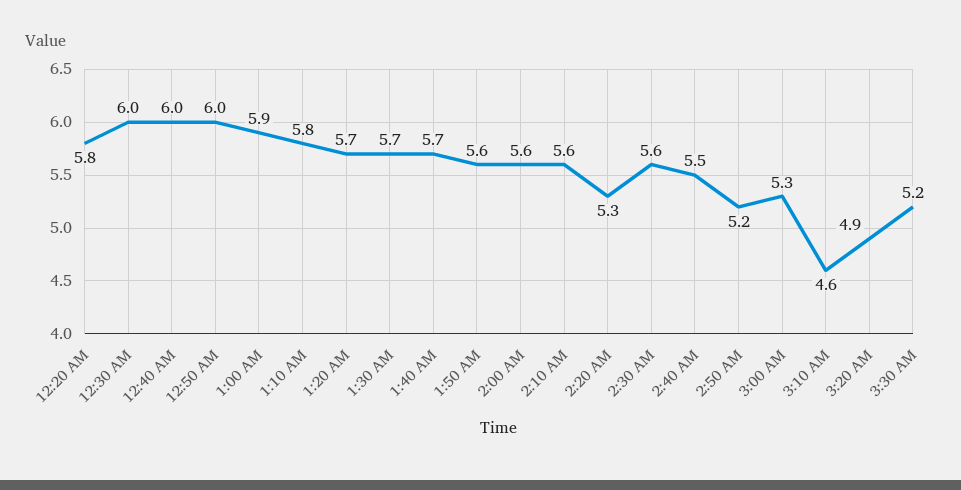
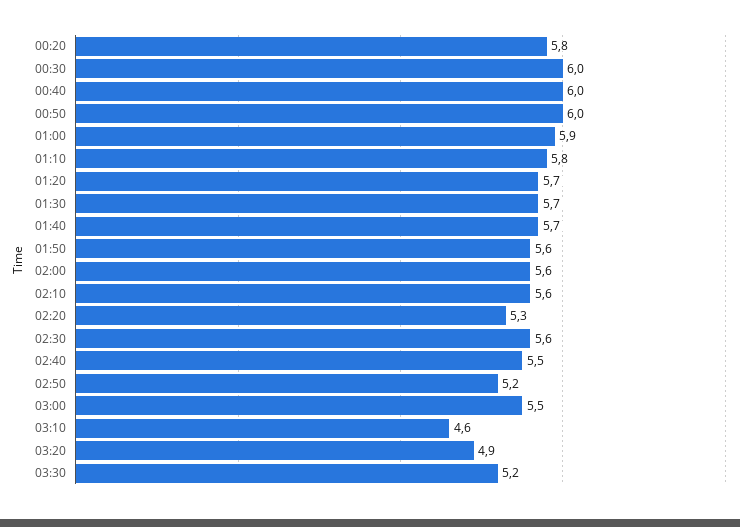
  {
    "12:20 AM": 5.8,
    "12:30 AM": 6,
    "12:40 AM": 6,
    "12:50 AM": 6,
    "1:00 AM": 5.9,
    "1:10 AM": 5.8,
    "1:20 AM": 5.7,
    "1:30 AM": 5.7,
    "1:40 AM": 5.7,
    "1:50 AM": 5.6,
    "2:00 AM": 5.6,
    "2:10 AM": 5.6,
    "2:20 AM": 5.3,
    "2:30 AM": 5.6,
    "2:40 AM": 5.5,
    "2:50 AM": 5.2,
-   "3:00 AM": 5.3,
+   "3:00 AM": 5.5,
    "3:10 AM": 4.6,
    "3:20 AM": 4.9,
    "3:30 AM": 5.2
  }

